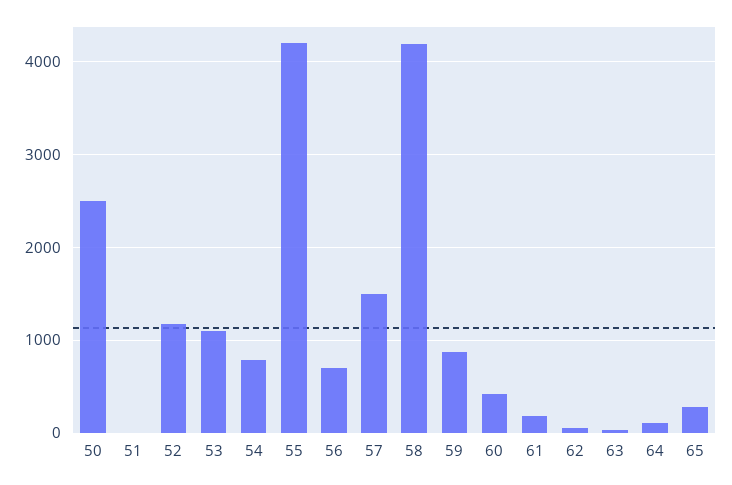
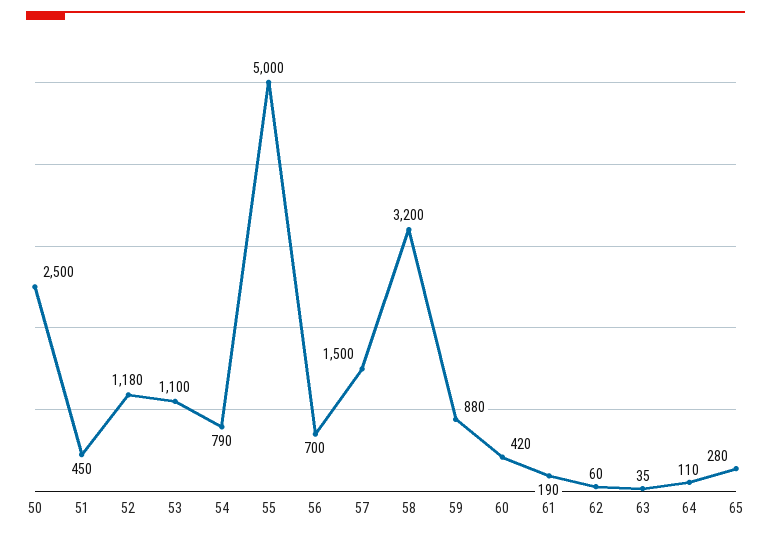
  {
    "50": 2500,
-   "51": 0,
+   "51": 450,
    "52": 1180,
    "53": 1100,
    "54": 790,
-   "55": 4200,
+   "55": 5000,
    "56": 700,
    "57": 1500,
-   "58": 4200,
+   "58": 3200,
    "59": 880,
    "60": 420,
    "61": 190,
    "62": 60,
    "63": 35,
    "64": 110,
    "65": 280
  }

